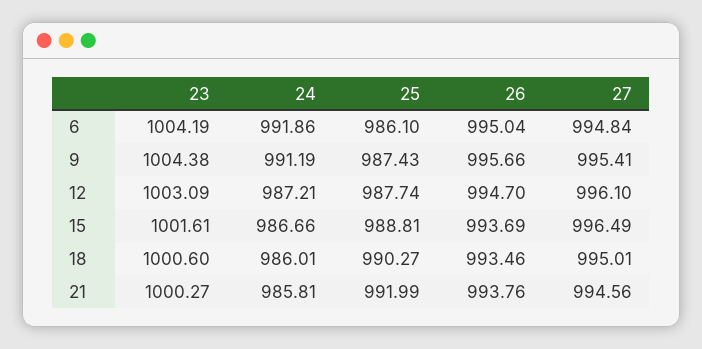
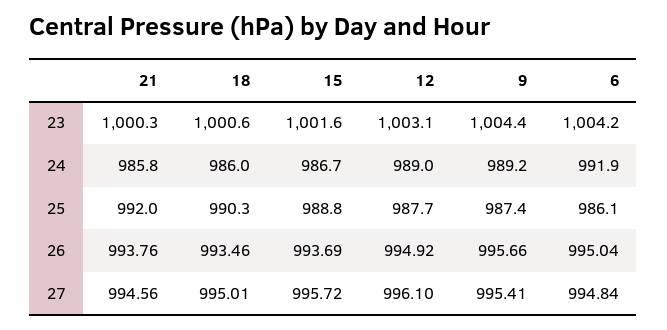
  {
    "23": {
      "6": 1004.19,
      "9": 1004.38,
      "12": 1003.09,
      "15": 1001.61,
      "18": 1000.6,
      "21": 1000.27
    },
    "24": {
      "6": 991.86,
-     "9": 991.19,
+     "9": 989.2,
-     "12": 987.21,
+     "12": 989,
      "15": 986.66,
      "18": 986.01,
      "21": 985.81
    },
    "25": {
      "6": 986.1,
      "9": 987.43,
      "12": 987.74,
      "15": 988.81,
      "18": 990.27,
      "21": 991.99
    },
    "26": {
      "6": 995.04,
      "9": 995.66,
-     "12": 994.7,
+     "12": 994.92,
      "15": 993.69,
      "18": 993.46,
      "21": 993.76
    },
    "27": {
      "6": 994.84,
      "9": 995.41,
      "12": 996.1,
-     "15": 996.49,
+     "15": 995.72,
      "18": 995.01,
      "21": 994.56
    }
  }

